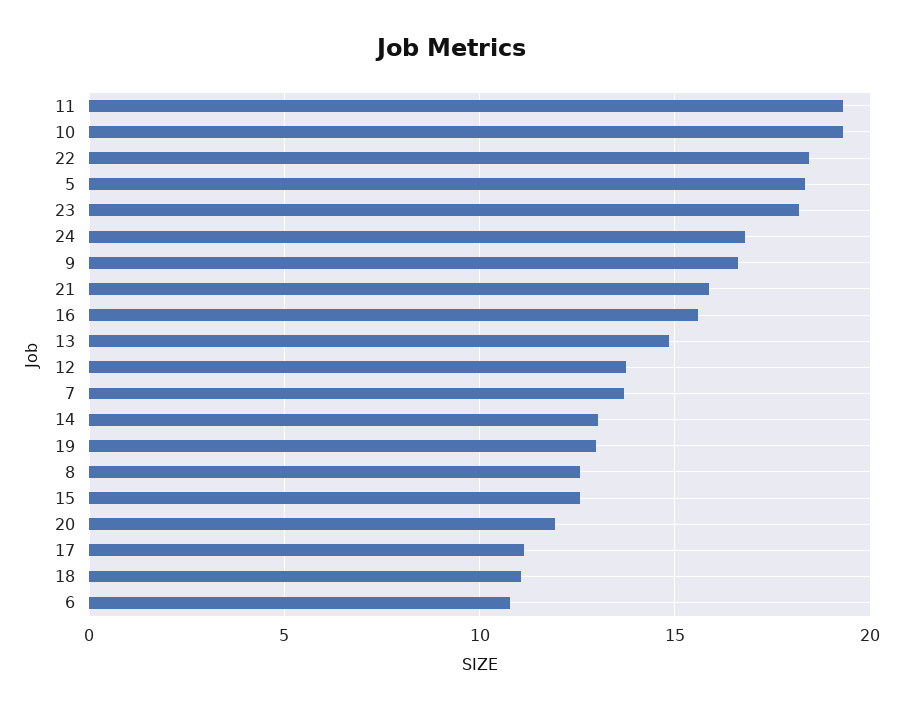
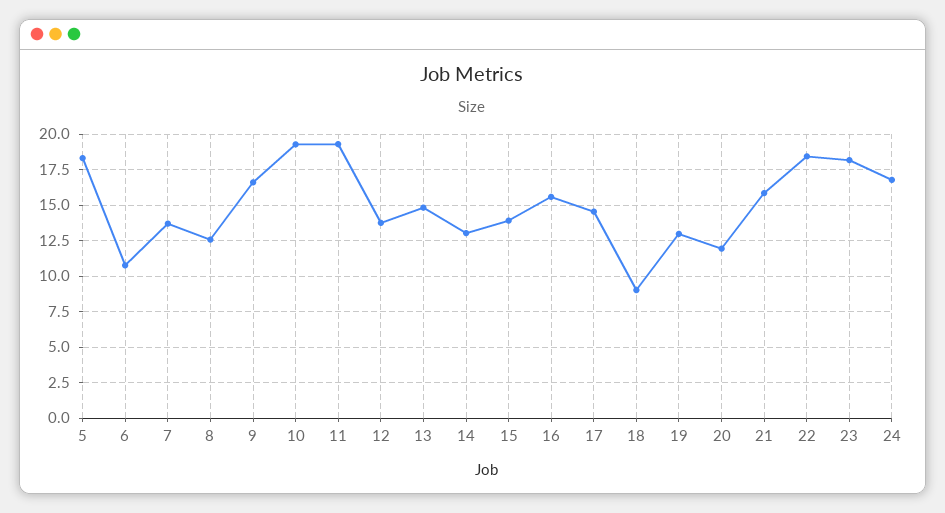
  {
    "11": 19.5,
    "10": 19.5,
    "22": 18.5,
    "5": 18.5,
    "23": 18,
    "24": 17,
    "9": 16.5,
    "21": 16,
    "16": 15.5,
    "13": 15,
    "12": 14,
    "7": 13.5,
    "14": 13,
    "19": 13,
    "8": 12.5,
-   "15": 12.5,
+   "15": 14,
    "20": 12,
-   "17": 11,
+   "17": 14.5,
-   "18": 11,
+   "18": 9,
    "6": 11
  }

